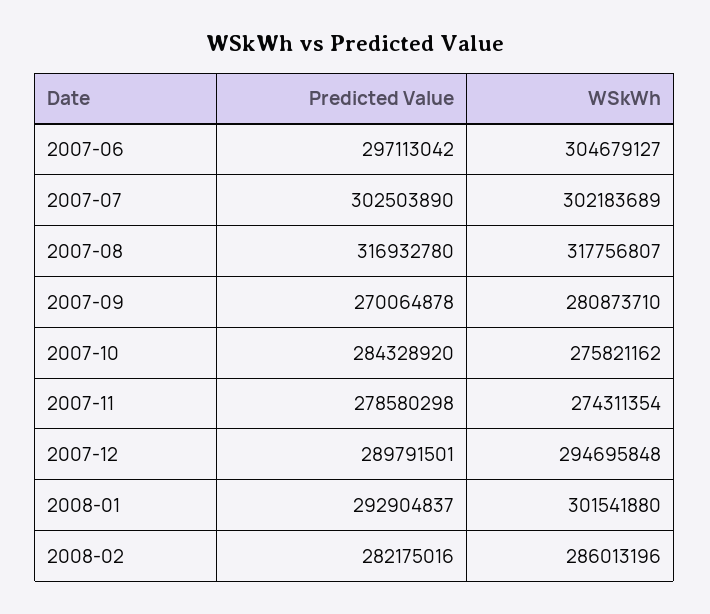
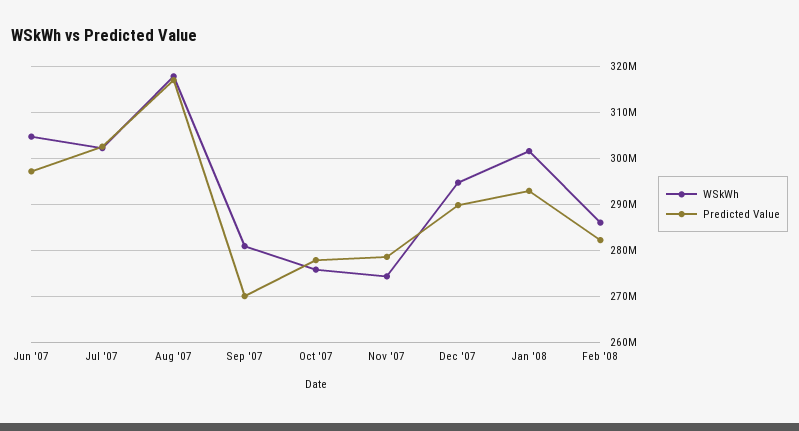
  {
    "Predicted Value": {
      "2007-06": 297113042,
      "2007-07": 302503890,
      "2007-08": 316932780,
      "2007-09": 270064878,
-     "2007-10": 284328920,
+     "2007-10": 278000000,
      "2007-11": 278580298,
      "2007-12": 289791501,
      "2008-01": 292904837,
      "2008-02": 282175016
    },
    "WSkWh": {
      "2007-06": 304679127,
      "2007-07": 302183689,
      "2007-08": 317756807,
      "2007-09": 280873710,
      "2007-10": 275821162,
      "2007-11": 274311354,
      "2007-12": 294695848,
      "2008-01": 301541880,
      "2008-02": 286013196
    }
  }

